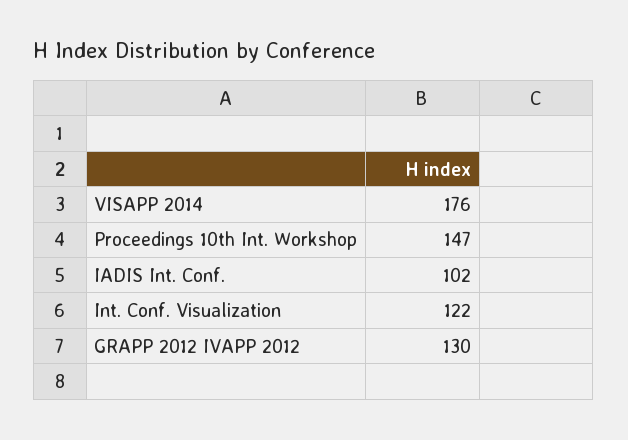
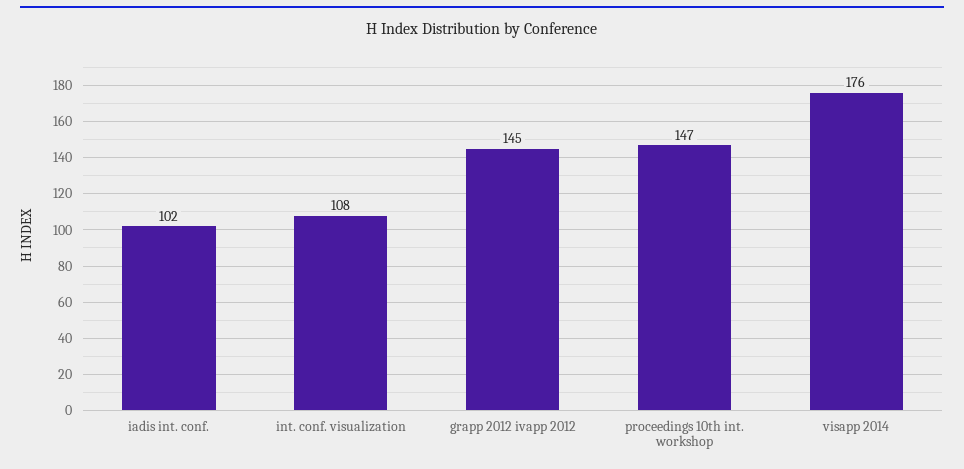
  {
    "VISAPP 2014": 176,
    "Proceedings 10th Int. Workshop": 147,
    "IADIS Int. Conf.": 102,
-   "Int. Conf. Visualization": 122,
+   "Int. Conf. Visualization": 108,
-   "GRAPP 2012 IVAPP 2012": 130
+   "GRAPP 2012 IVAPP 2012": 145
  }

